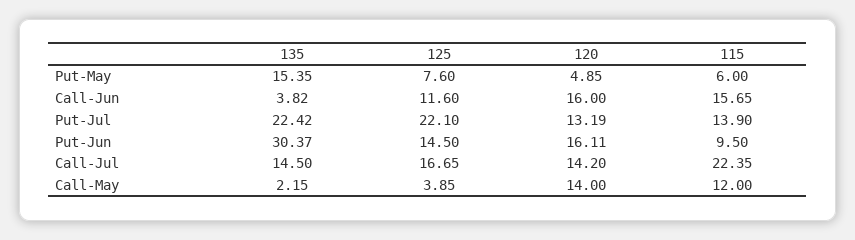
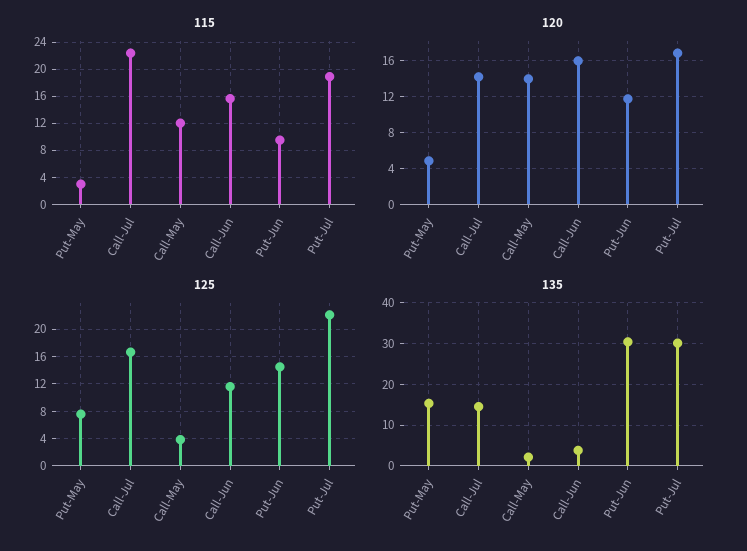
  {
    "135": {
      "Put-May": 15.35,
      "Call-Jun": 3.82,
-     "Put-Jul": 22.42,
+     "Put-Jul": 30,
      "Put-Jun": 30.37,
      "Call-Jul": 14.5,
      "Call-May": 2.15
    },
    "125": {
      "Put-May": 7.6,
      "Call-Jun": 11.6,
      "Put-Jul": 22.1,
      "Put-Jun": 14.5,
      "Call-Jul": 16.65,
      "Call-May": 3.85
    },
    "120": {
      "Put-May": 4.85,
      "Call-Jun": 16,
-     "Put-Jul": 13.19,
+     "Put-Jul": 17,
-     "Put-Jun": 16.11,
+     "Put-Jun": 12,
      "Call-Jul": 14.2,
      "Call-May": 14
    },
    "115": {
-     "Put-May": 6,
+     "Put-May": 3,
      "Call-Jun": 15.65,
-     "Put-Jul": 13.9,
+     "Put-Jul": 19,
      "Put-Jun": 9.5,
      "Call-Jul": 22.35,
      "Call-May": 12
    }
  }

